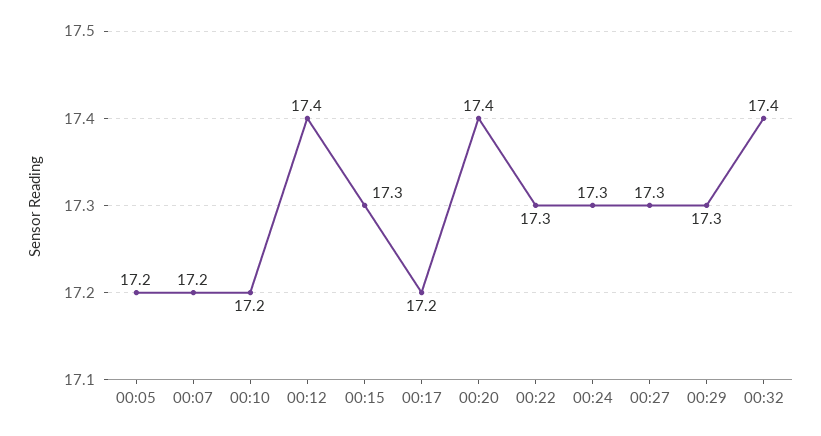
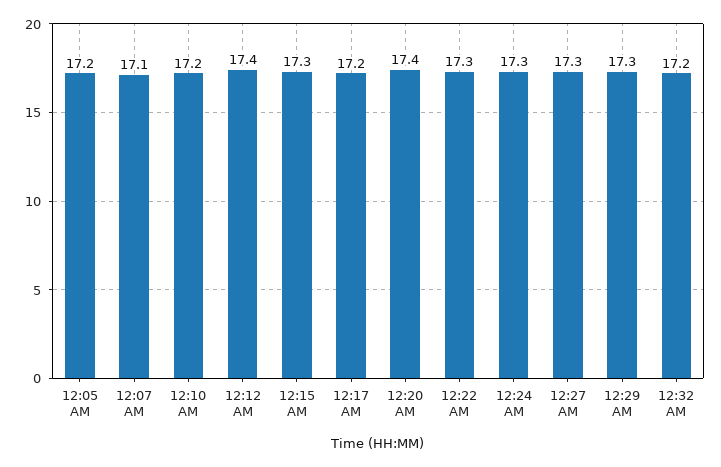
  {
    "00:05": 17.2,
-   "00:07": 17.2,
+   "00:07": 17.1,
    "00:10": 17.2,
    "00:12": 17.4,
    "00:15": 17.3,
    "00:17": 17.2,
    "00:20": 17.4,
    "00:22": 17.3,
    "00:24": 17.3,
    "00:27": 17.3,
    "00:29": 17.3,
-   "00:32": 17.4
+   "00:32": 17.2
  }

